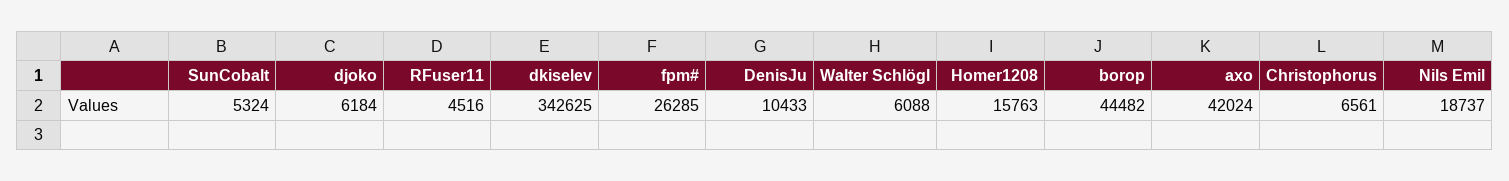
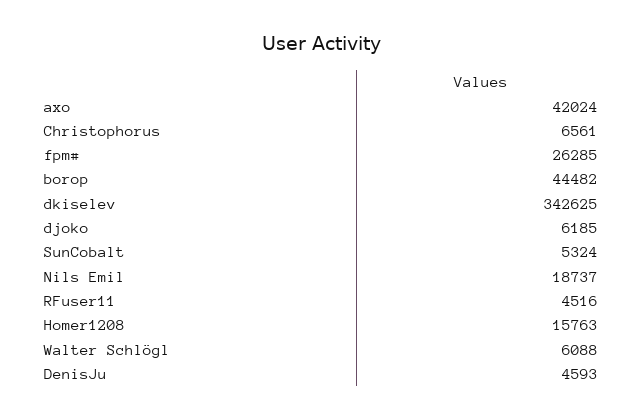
  {
    "SunCobalt": 5324,
-   "djoko": 6184,
+   "djoko": 6185,
    "RFuser11": 4516,
    "dkiselev": 342625,
    "fpm#": 26285,
-   "DenisJu": 10433,
+   "DenisJu": 4593,
    "Walter Schlögl": 6088,
    "Homer1208": 15763,
    "borop": 44482,
    "axo": 42024,
    "Christophorus": 6561,
    "Nils Emil": 18737
  }

